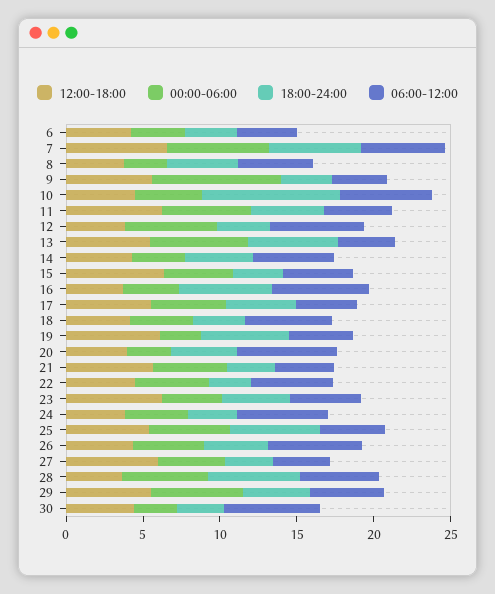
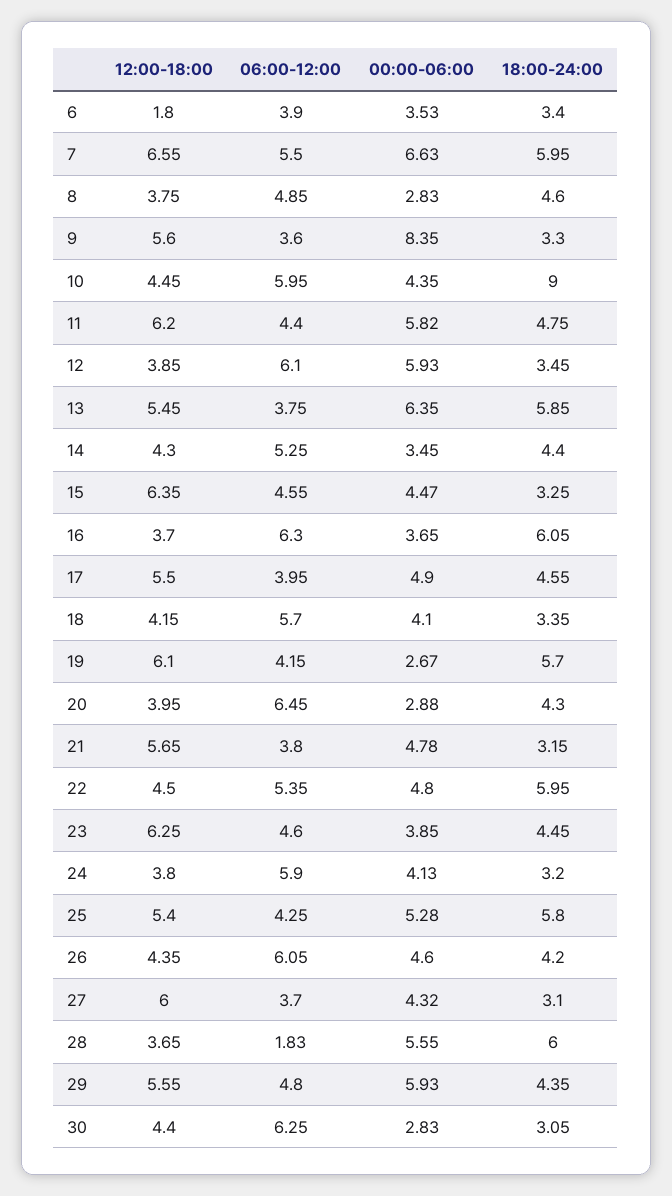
  {
    "12:00-18:00": {
-     "6": 4,
+     "6": 1.8,
      "7": 6.55,
      "8": 3.75,
      "9": 5.6,
      "10": 4.45,
      "11": 6.2,
      "12": 3.85,
      "13": 5.45,
      "14": 4.3,
      "15": 6.35,
      "16": 3.7,
      "17": 5.5,
      "18": 4.15,
      "19": 6.1,
      "20": 3.95,
      "21": 5.65,
      "22": 4.5,
      "23": 6.25,
      "24": 3.8,
      "25": 5.4,
      "26": 4.35,
      "27": 6,
      "28": 3.65,
      "29": 5.55,
      "30": 4.4
    },
    "00:00-06:00": {
      "6": 3.53,
      "7": 6.63,
      "8": 2.83,
      "9": 8.35,
      "10": 4.35,
      "11": 5.82,
      "12": 5.93,
      "13": 6.35,
      "14": 3.45,
      "15": 4.47,
      "16": 3.65,
      "17": 4.9,
      "18": 4.1,
      "19": 2.67,
      "20": 2.88,
      "21": 4.78,
      "22": 4.8,
      "23": 3.85,
      "24": 4.13,
      "25": 5.28,
      "26": 4.6,
      "27": 4.32,
      "28": 5.55,
      "29": 5.93,
      "30": 2.83
    },
    "18:00-24:00": {
      "6": 3.4,
      "7": 5.95,
      "8": 4.6,
      "9": 3.3,
      "10": 9,
      "11": 4.75,
      "12": 3.45,
      "13": 5.85,
      "14": 4.4,
      "15": 3.25,
      "16": 6.05,
      "17": 4.55,
      "18": 3.35,
      "19": 5.7,
      "20": 4.3,
      "21": 3.15,
-     "22": 3,
+     "22": 5.95,
      "23": 4.45,
      "24": 3.2,
      "25": 5.8,
      "26": 4.2,
      "27": 3.1,
      "28": 6,
      "29": 4.35,
      "30": 3.05
    },
    "06:00-12:00": {
      "6": 3.9,
      "7": 5.5,
      "8": 4.85,
      "9": 3.6,
      "10": 5.95,
      "11": 4.4,
      "12": 6.1,
      "13": 3.75,
      "14": 5.25,
      "15": 4.55,
      "16": 6.3,
      "17": 3.95,
      "18": 5.7,
      "19": 4.15,
      "20": 6.45,
      "21": 3.8,
      "22": 5.35,
      "23": 4.6,
      "24": 5.9,
      "25": 4.25,
      "26": 6.05,
      "27": 3.7,
-     "28": 5,
+     "28": 1.83,
      "29": 4.8,
      "30": 6.25
    }
  }

